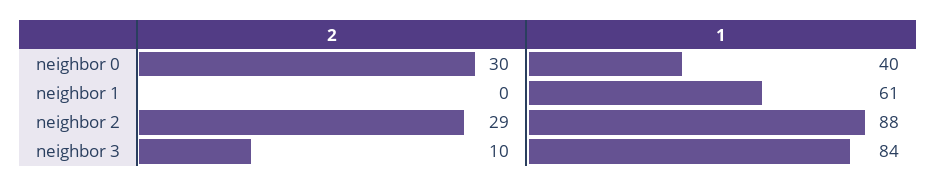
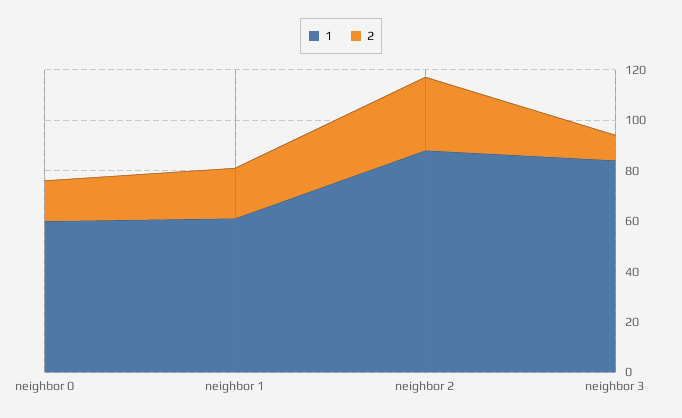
  {
    "2": {
-     "neighbor 0": 30,
+     "neighbor 0": 15,
-     "neighbor 1": 0,
+     "neighbor 1": 20,
      "neighbor 2": 29,
      "neighbor 3": 10
    },
    "1": {
-     "neighbor 0": 40,
+     "neighbor 0": 60,
      "neighbor 1": 61,
      "neighbor 2": 88,
      "neighbor 3": 84
    }
  }

